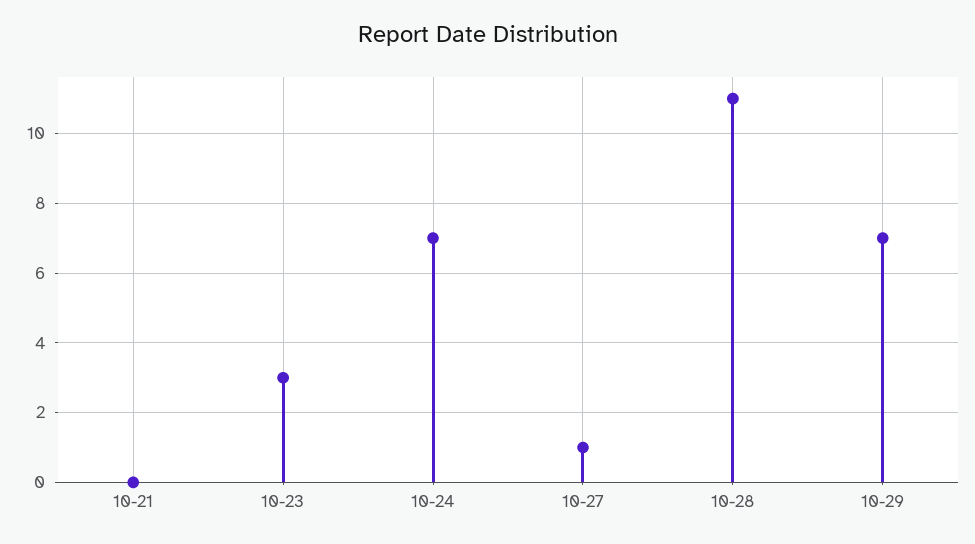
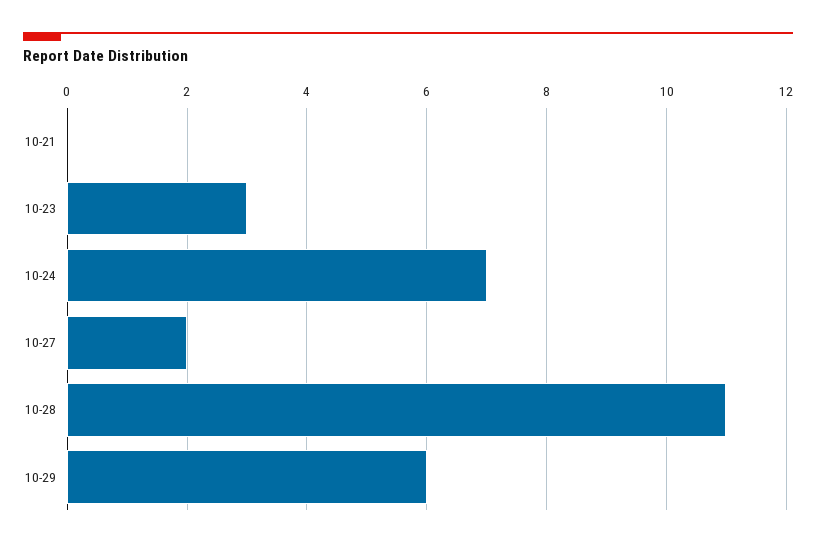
  {
    "10-21": 0,
    "10-23": 3,
    "10-24": 7,
-   "10-27": 1,
+   "10-27": 2,
    "10-28": 11,
-   "10-29": 7
+   "10-29": 6
  }

